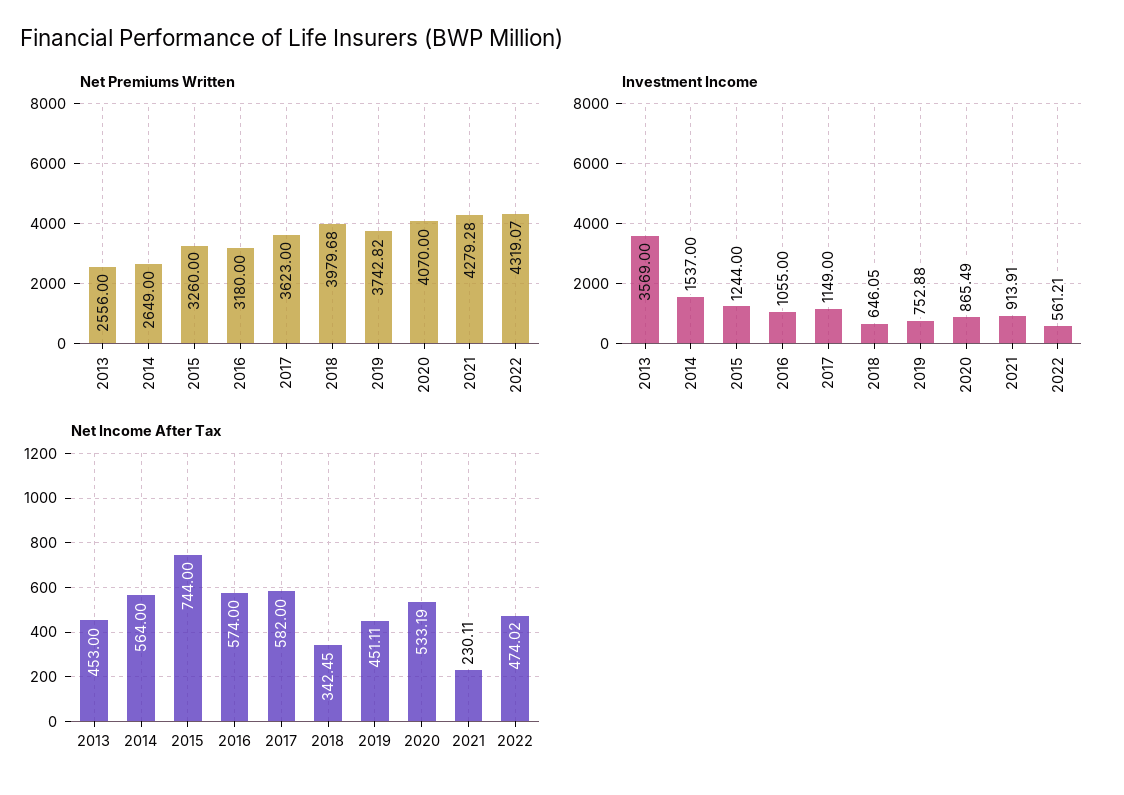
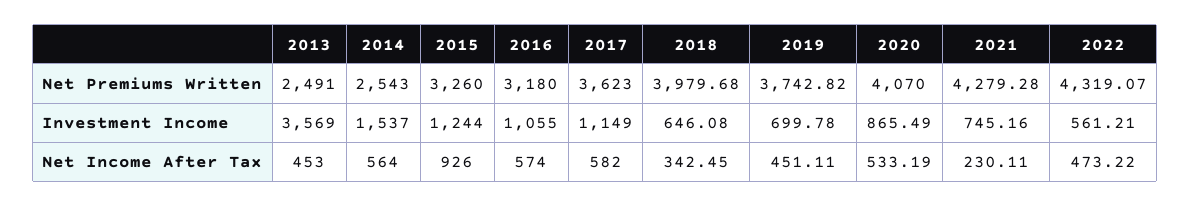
  {
    "Net Premiums Written": {
-     "2013": 2556,
+     "2013": 2491,
-     "2014": 2649,
+     "2014": 2543,
      "2015": 3260,
      "2016": 3180,
      "2017": 3623,
      "2018": 3979.68,
      "2019": 3742.82,
      "2020": 4070,
      "2021": 4279.28,
      "2022": 4319.07
    },
    "Investment Income": {
      "2013": 3569,
      "2014": 1537,
      "2015": 1244,
      "2016": 1055,
      "2017": 1149,
-     "2018": 646.05,
+     "2018": 646.08,
-     "2019": 752.88,
+     "2019": 699.78,
      "2020": 865.49,
-     "2021": 913.91,
+     "2021": 745.16,
      "2022": 561.21
    },
    "Net Income After Tax": {
      "2013": 453,
      "2014": 564,
-     "2015": 744,
+     "2015": 926,
      "2016": 574,
      "2017": 582,
      "2018": 342.45,
      "2019": 451.11,
      "2020": 533.19,
      "2021": 230.11,
-     "2022": 474.02
+     "2022": 473.22
    }
  }

